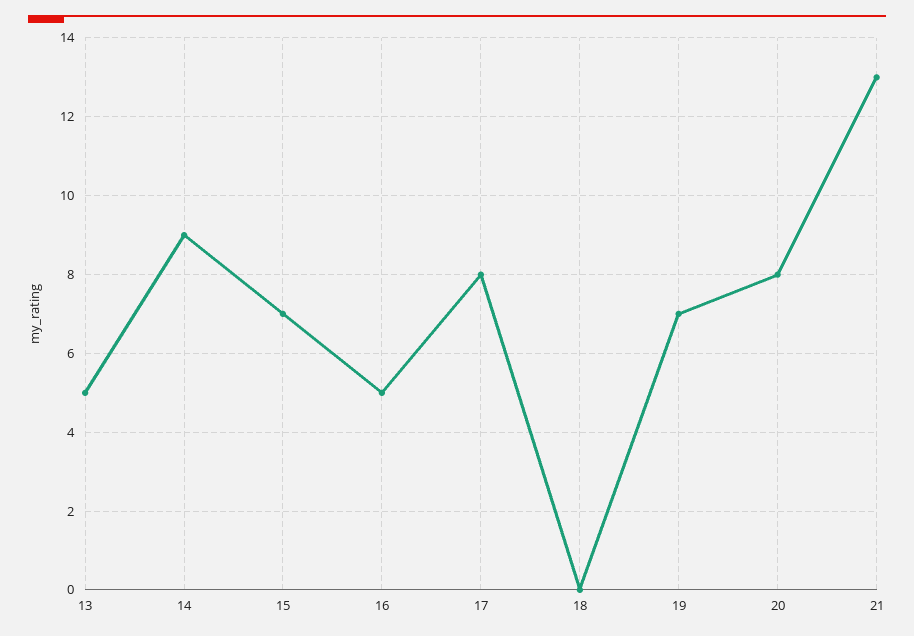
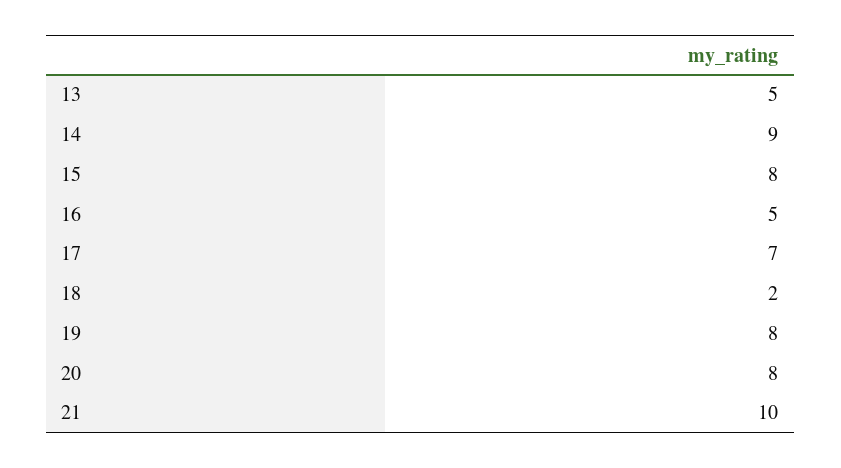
  {
    "13": 5,
    "14": 9,
-   "15": 7,
+   "15": 8,
    "16": 5,
-   "17": 8,
+   "17": 7,
-   "18": 0,
+   "18": 2,
-   "19": 7,
+   "19": 8,
    "20": 8,
-   "21": 13
+   "21": 10
  }

